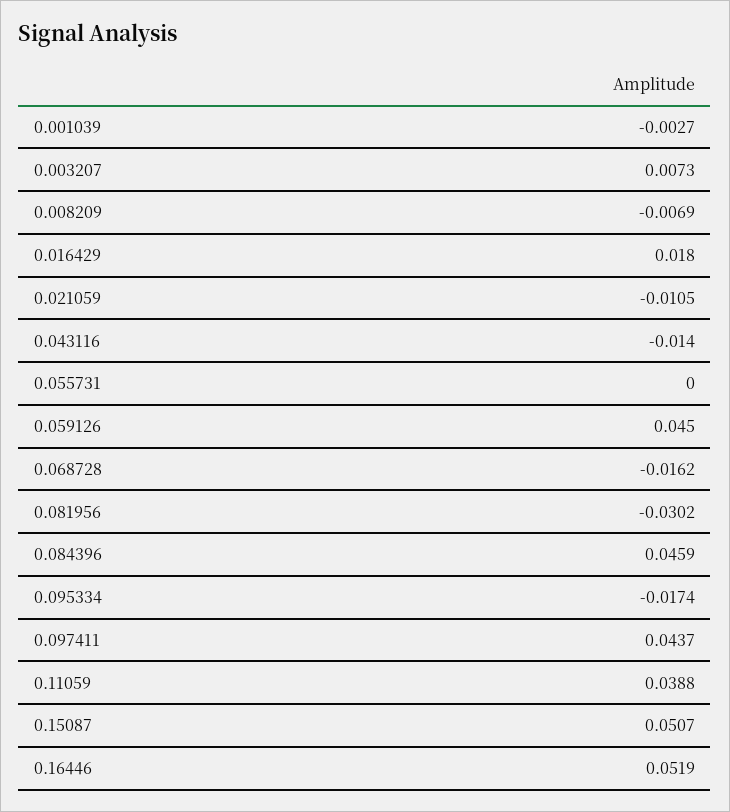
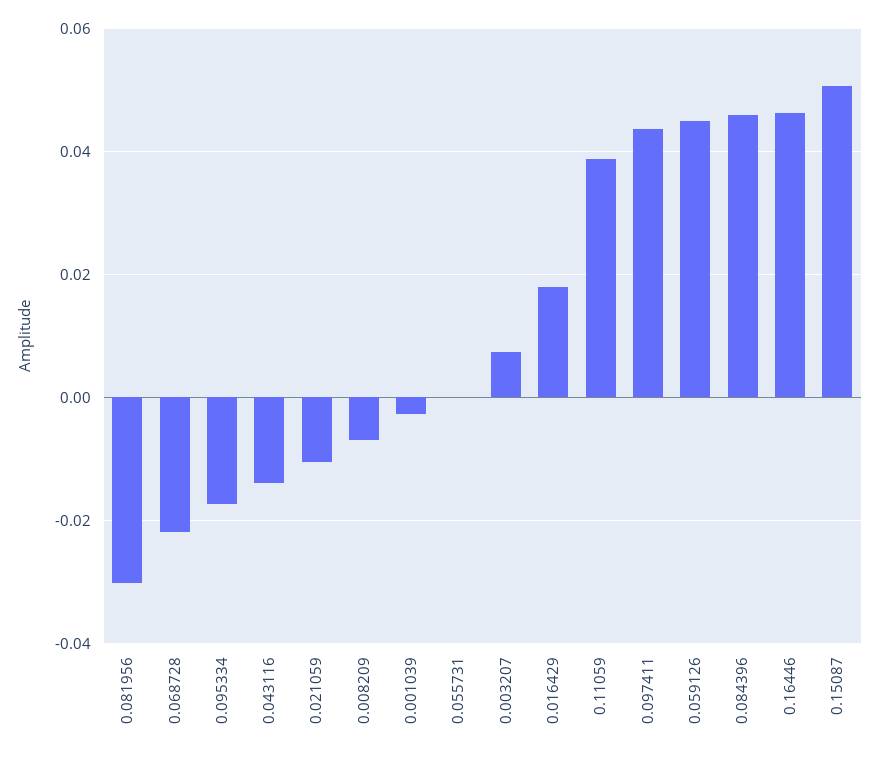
  {
    "0.001039": -0.0027,
    "0.003207": 0.0073,
    "0.008209": -0.0069,
    "0.016429": 0.018,
    "0.021059": -0.0105,
    "0.043116": -0.014,
    "0.055731": 0,
    "0.059126": 0.045,
-   "0.068728": -0.0162,
+   "0.068728": -0.022,
    "0.081956": -0.0302,
    "0.084396": 0.0459,
    "0.095334": -0.0174,
    "0.097411": 0.0437,
    "0.11059": 0.0388,
    "0.15087": 0.0507,
-   "0.16446": 0.0519
+   "0.16446": 0.046
  }

